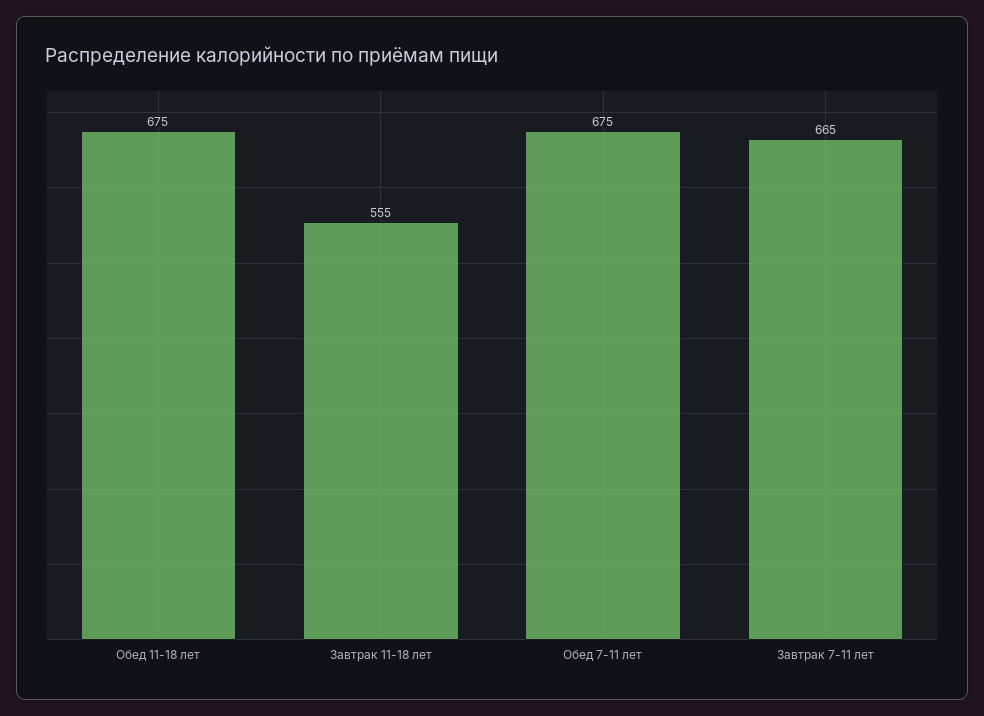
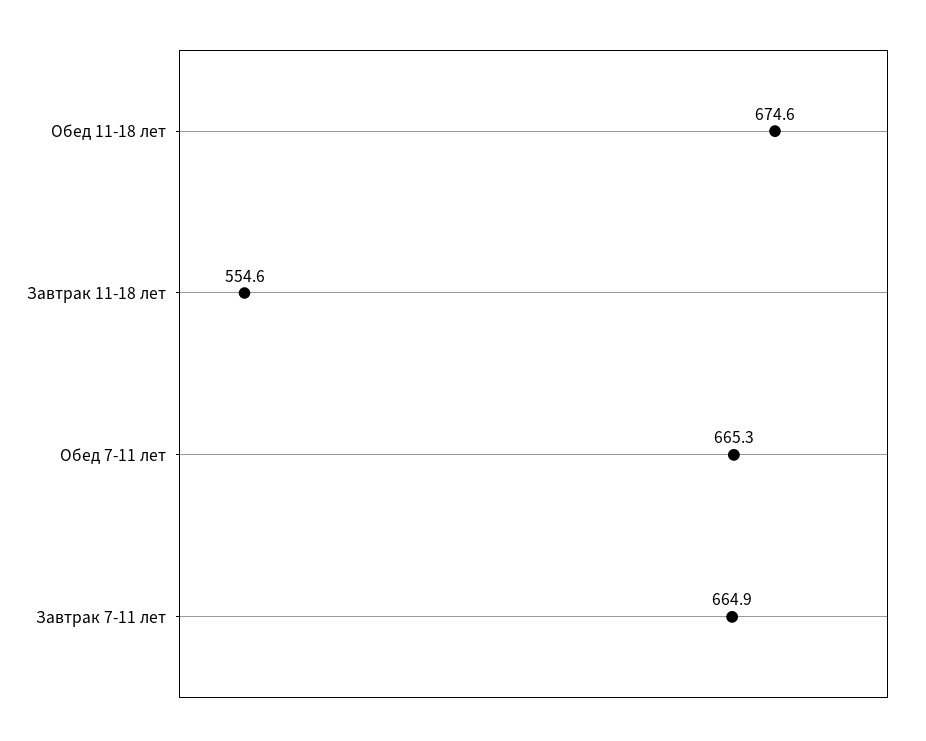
  {
    "Обед 11-18 лет": 674.6,
    "Завтрак 11-18 лет": 554.6,
-   "Обед 7-11 лет": 675,
+   "Обед 7-11 лет": 665.3,
    "Завтрак 7-11 лет": 664.9
  }

